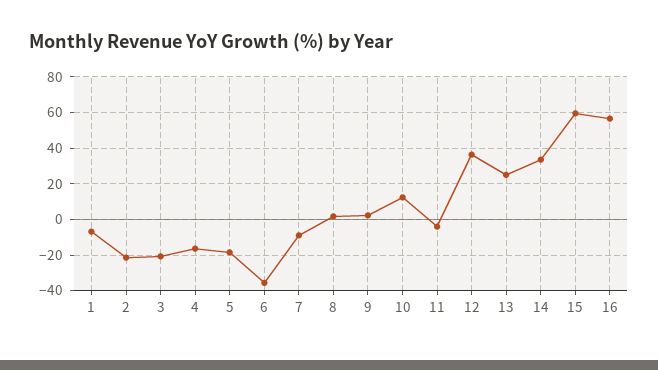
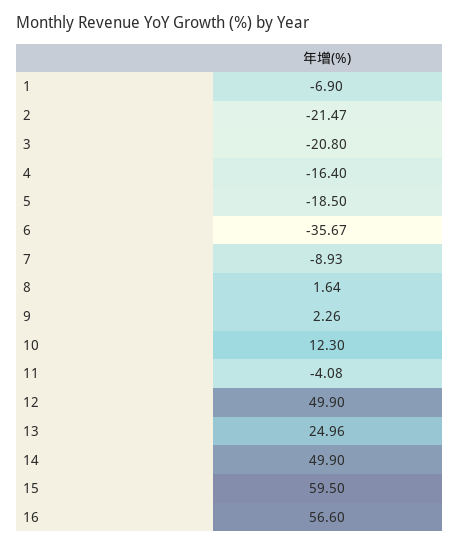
  {
    "1": -6.9,
    "2": -21.47,
    "3": -20.8,
    "4": -16.4,
    "5": -18.5,
    "6": -35.67,
    "7": -8.93,
    "8": 1.64,
    "9": 2.26,
    "10": 12.3,
    "11": -4.08,
-   "12": 35,
+   "12": 49.9,
    "13": 24.96,
-   "14": 35,
+   "14": 49.9,
    "15": 59.5,
    "16": 56.6
  }

